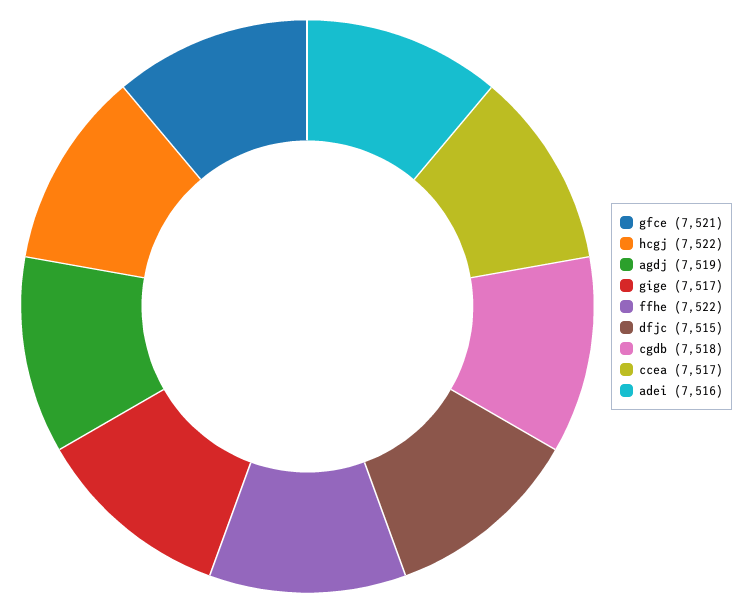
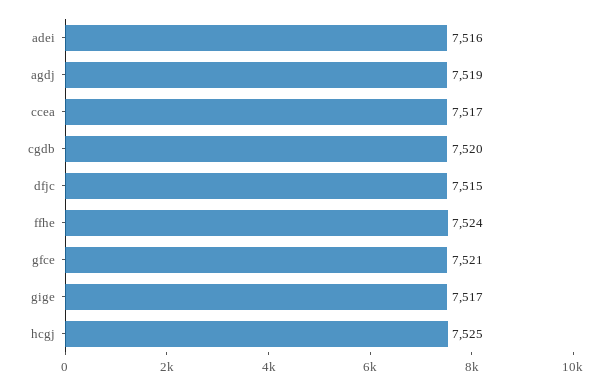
  {
    "gfce": 7521,
-   "hcgj": 7522,
+   "hcgj": 7525,
    "agdj": 7519,
    "gige": 7517,
-   "ffhe": 7522,
+   "ffhe": 7524,
    "dfjc": 7515,
-   "cgdb": 7518,
+   "cgdb": 7520,
    "ccea": 7517,
    "adei": 7516
  }

